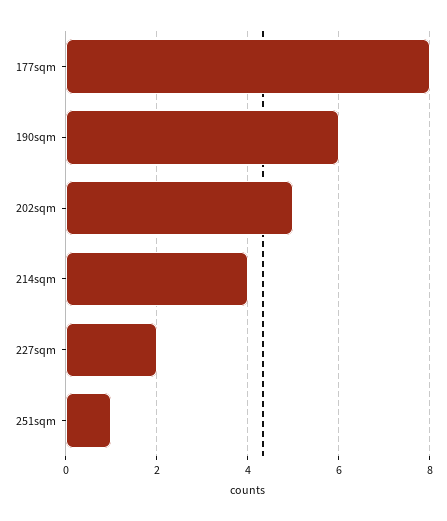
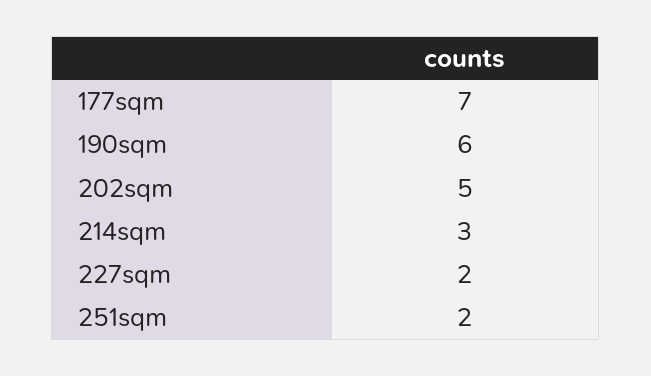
  {
-   "177sqm": 8,
+   "177sqm": 7,
    "190sqm": 6,
    "202sqm": 5,
-   "214sqm": 4,
+   "214sqm": 3,
    "227sqm": 2,
-   "251sqm": 1
+   "251sqm": 2
  }

